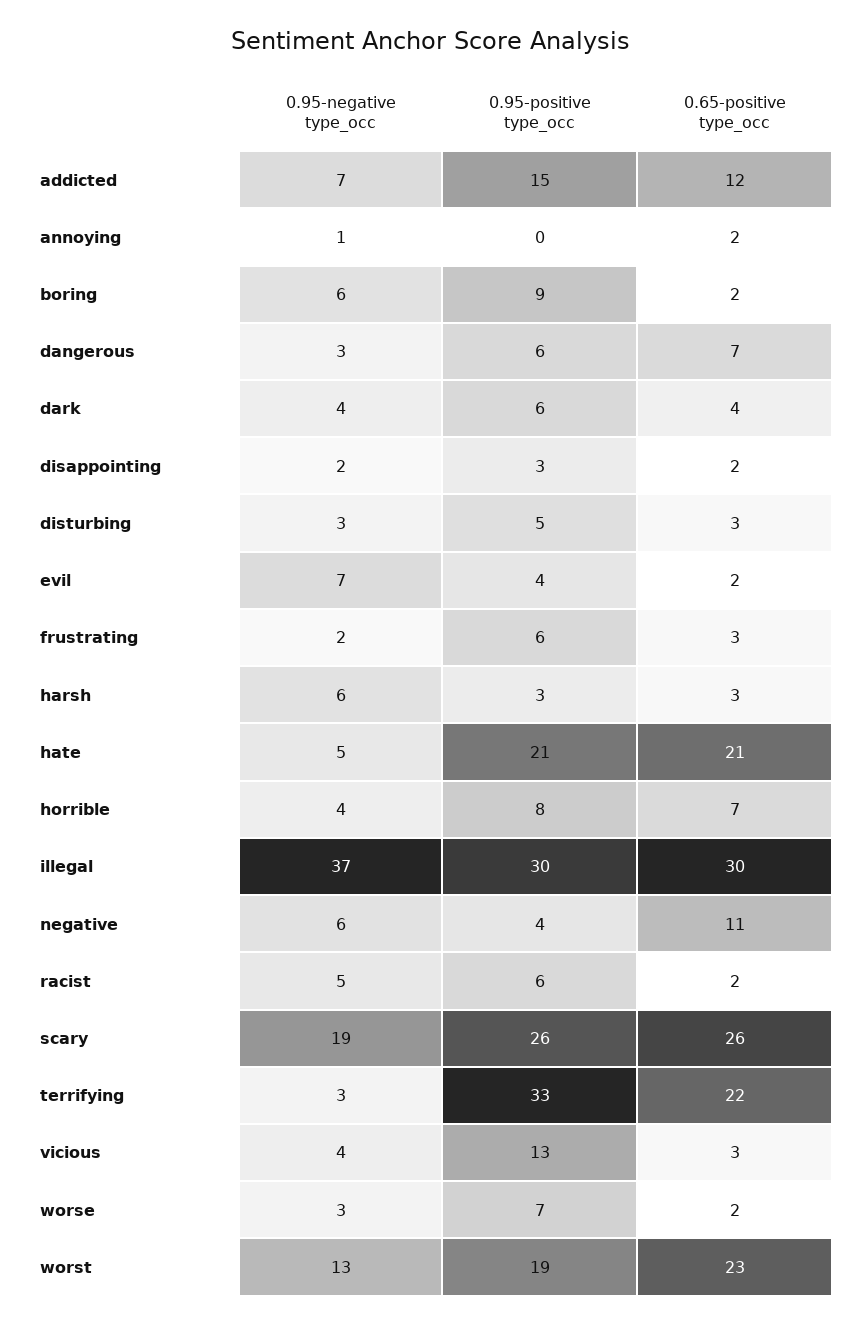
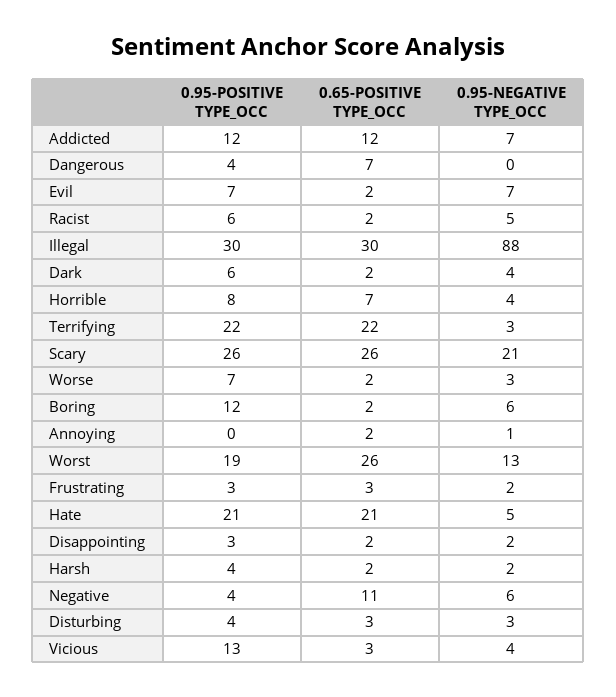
  {
    "0.95-negative type_occ": {
      "addicted": 7,
      "annoying": 1,
      "boring": 6,
-     "dangerous": 3,
+     "dangerous": 0,
      "dark": 4,
      "disappointing": 2,
      "disturbing": 3,
      "evil": 7,
      "frustrating": 2,
-     "harsh": 6,
+     "harsh": 2,
      "hate": 5,
      "horrible": 4,
-     "illegal": 37,
+     "illegal": 88,
      "negative": 6,
      "racist": 5,
-     "scary": 19,
+     "scary": 21,
      "terrifying": 3,
      "vicious": 4,
      "worse": 3,
      "worst": 13
    },
    "0.95-positive type_occ": {
-     "addicted": 15,
+     "addicted": 12,
      "annoying": 0,
-     "boring": 9,
+     "boring": 12,
-     "dangerous": 6,
+     "dangerous": 4,
      "dark": 6,
      "disappointing": 3,
-     "disturbing": 5,
+     "disturbing": 4,
-     "evil": 4,
+     "evil": 7,
-     "frustrating": 6,
+     "frustrating": 3,
-     "harsh": 3,
+     "harsh": 4,
      "hate": 21,
      "horrible": 8,
      "illegal": 30,
      "negative": 4,
      "racist": 6,
      "scary": 26,
-     "terrifying": 33,
+     "terrifying": 22,
      "vicious": 13,
      "worse": 7,
      "worst": 19
    },
    "0.65-positive type_occ": {
      "addicted": 12,
      "annoying": 2,
      "boring": 2,
      "dangerous": 7,
-     "dark": 4,
+     "dark": 2,
      "disappointing": 2,
      "disturbing": 3,
      "evil": 2,
      "frustrating": 3,
-     "harsh": 3,
+     "harsh": 2,
      "hate": 21,
      "horrible": 7,
      "illegal": 30,
      "negative": 11,
      "racist": 2,
      "scary": 26,
      "terrifying": 22,
      "vicious": 3,
      "worse": 2,
-     "worst": 23
+     "worst": 26
    }
  }

